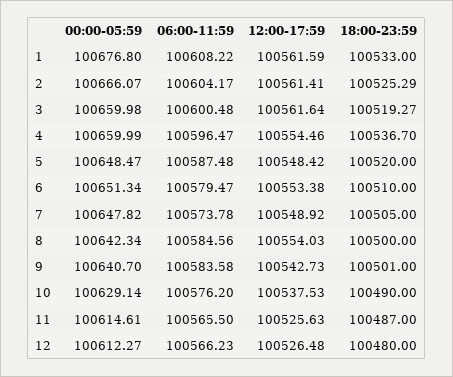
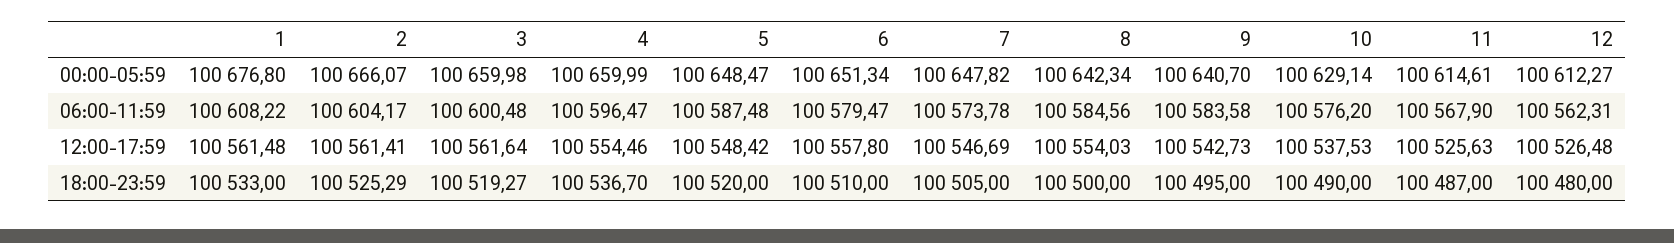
  {
    "00:00-05:59": {
      "1": 100676.8,
      "2": 100666.07,
      "3": 100659.98,
      "4": 100659.99,
      "5": 100648.47,
      "6": 100651.34,
      "7": 100647.82,
      "8": 100642.34,
      "9": 100640.7,
      "10": 100629.14,
      "11": 100614.61,
      "12": 100612.27
    },
    "06:00-11:59": {
      "1": 100608.22,
      "2": 100604.17,
      "3": 100600.48,
      "4": 100596.47,
      "5": 100587.48,
      "6": 100579.47,
      "7": 100573.78,
      "8": 100584.56,
      "9": 100583.58,
      "10": 100576.2,
-     "11": 100565.5,
+     "11": 100567.9,
-     "12": 100566.23
+     "12": 100562.31
    },
    "12:00-17:59": {
-     "1": 100561.59,
+     "1": 100561.48,
      "2": 100561.41,
      "3": 100561.64,
      "4": 100554.46,
      "5": 100548.42,
-     "6": 100553.38,
+     "6": 100557.8,
-     "7": 100548.92,
+     "7": 100546.69,
      "8": 100554.03,
      "9": 100542.73,
      "10": 100537.53,
      "11": 100525.63,
      "12": 100526.48
    },
    "18:00-23:59": {
      "1": 100533,
      "2": 100525.29,
      "3": 100519.27,
      "4": 100536.7,
      "5": 100520,
      "6": 100510,
      "7": 100505,
      "8": 100500,
-     "9": 100501,
+     "9": 100495,
      "10": 100490,
      "11": 100487,
      "12": 100480
    }
  }

